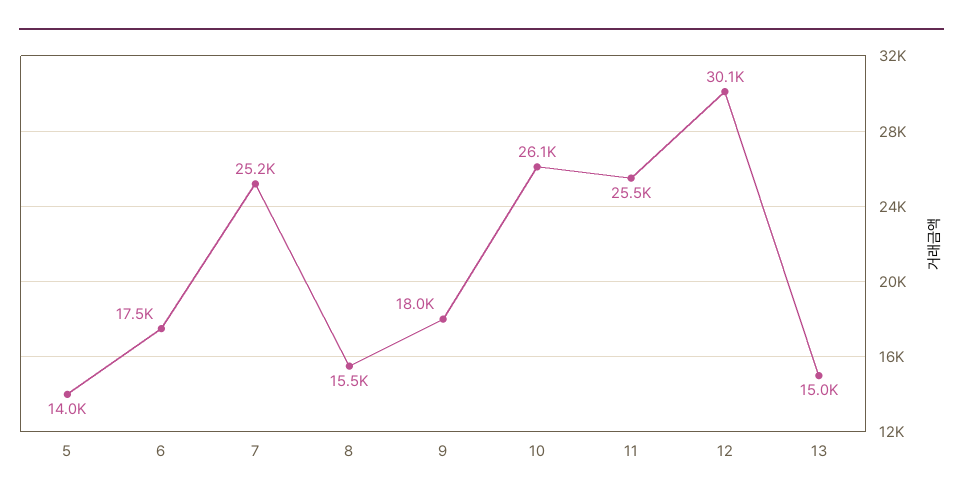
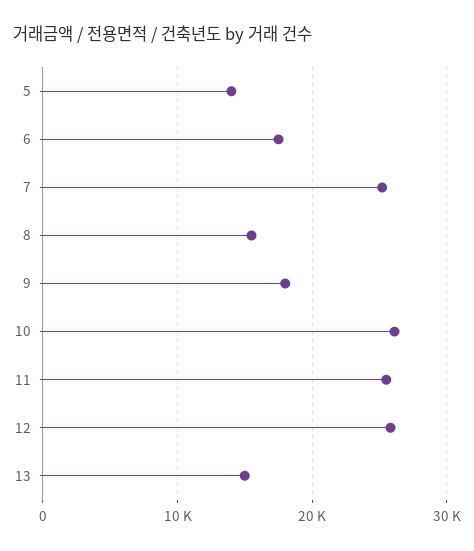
  {
    "5": 14000,
    "6": 17500,
    "7": 25200,
    "8": 15500,
    "9": 18000,
    "10": 26100,
    "11": 25500,
-   "12": 30100,
+   "12": 26000,
    "13": 15000
  }

